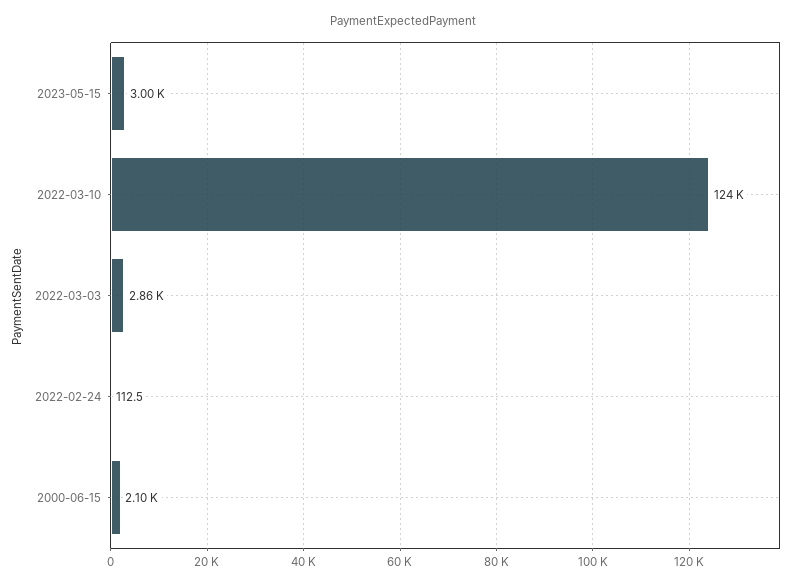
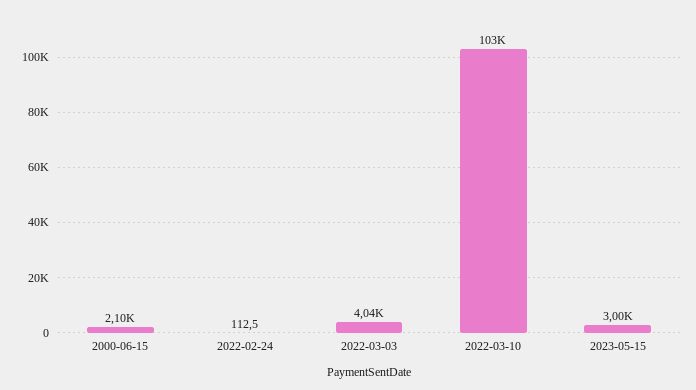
  {
    "2023-05-15": 3000,
-   "2022-03-10": 124000,
+   "2022-03-10": 103000,
-   "2022-03-03": 2860,
+   "2022-03-03": 4040,
    "2022-02-24": 112.5,
    "2000-06-15": 2100
  }

